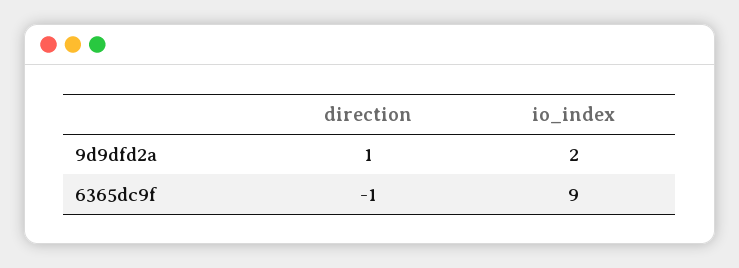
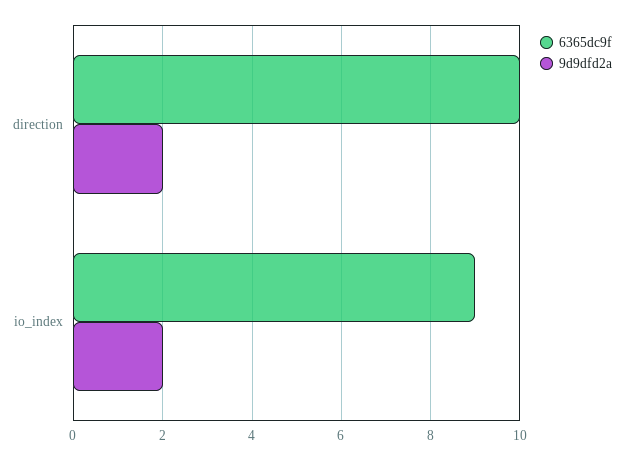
  {
    "9d9dfd2a": {
-     "direction": 1,
+     "direction": 2,
      "io_index": 2
    },
    "6365dc9f": {
-     "direction": -1,
+     "direction": 10,
      "io_index": 9
    }
  }

